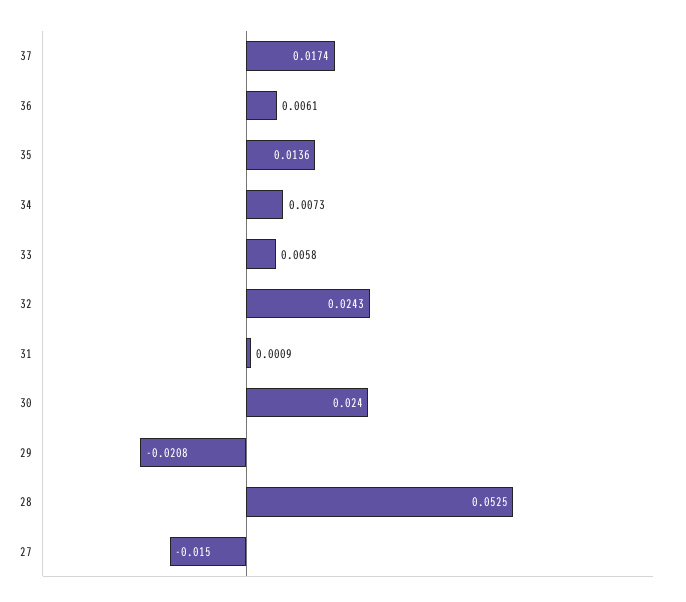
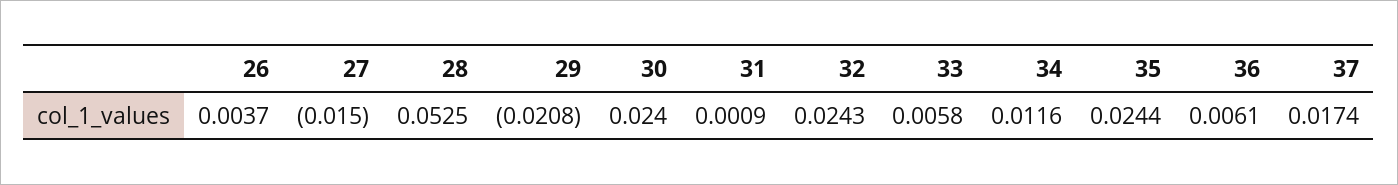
  {
    "37": 0.0174,
    "36": 0.0061,
-   "35": 0.0136,
+   "35": 0.0244,
-   "34": 0.0073,
+   "34": 0.0116,
    "33": 0.0058,
    "32": 0.0243,
    "31": 0.0009,
    "30": 0.024,
    "29": -0.0208,
    "28": 0.0525,
-   "27": -0.015
+   "27": -0.015,
+   "26": 0.0037
  }

